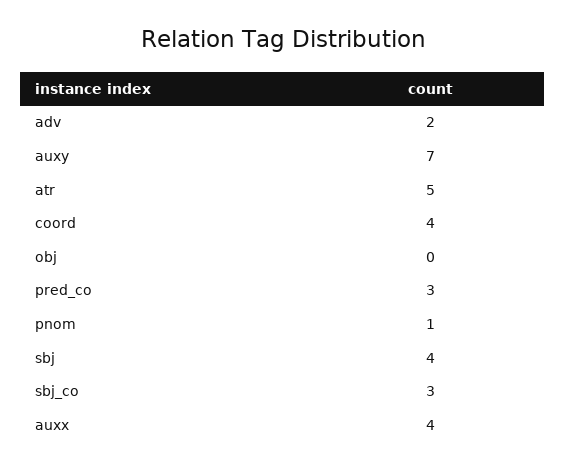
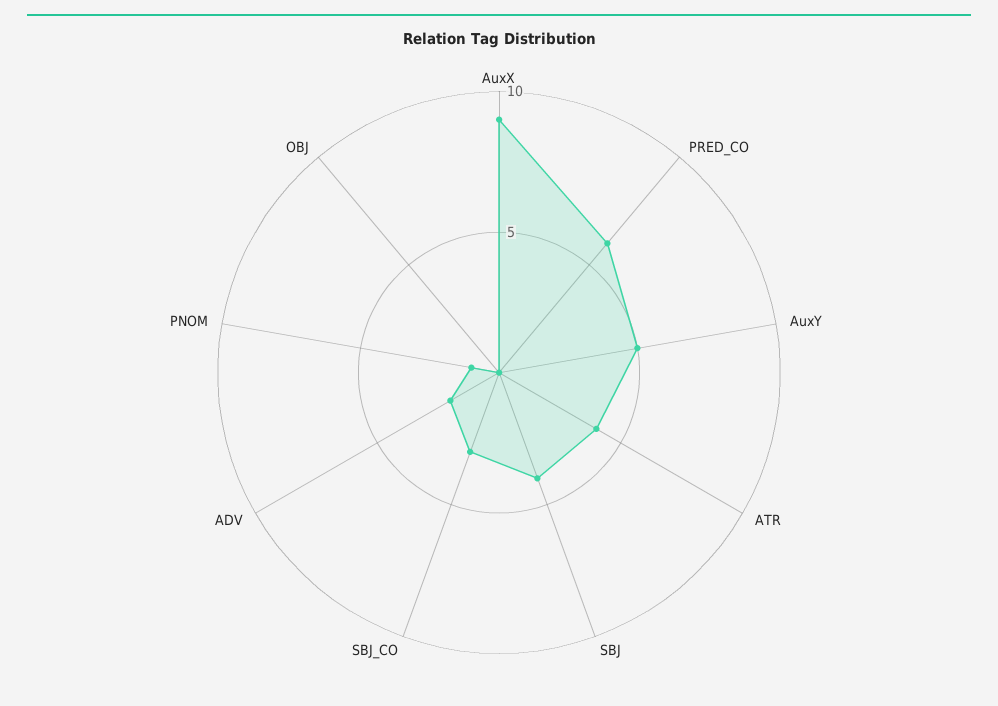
  {
    "adv": 2,
-   "auxy": 7,
+   "auxy": 5,
-   "atr": 5,
+   "atr": 4,
-   "coord": 4,
    "obj": 0,
-   "pred_co": 3,
+   "pred_co": 6,
    "pnom": 1,
    "sbj": 4,
    "sbj_co": 3,
-   "auxx": 4
+   "auxx": 9
  }

